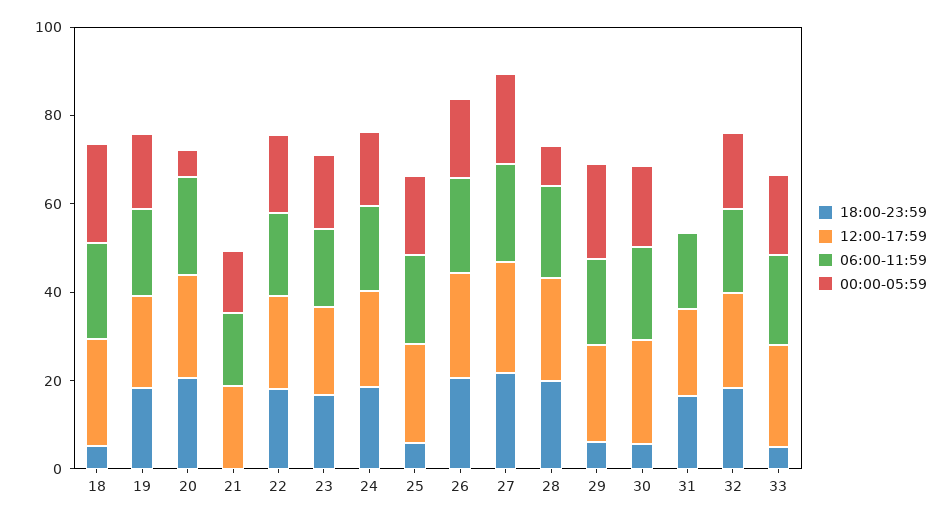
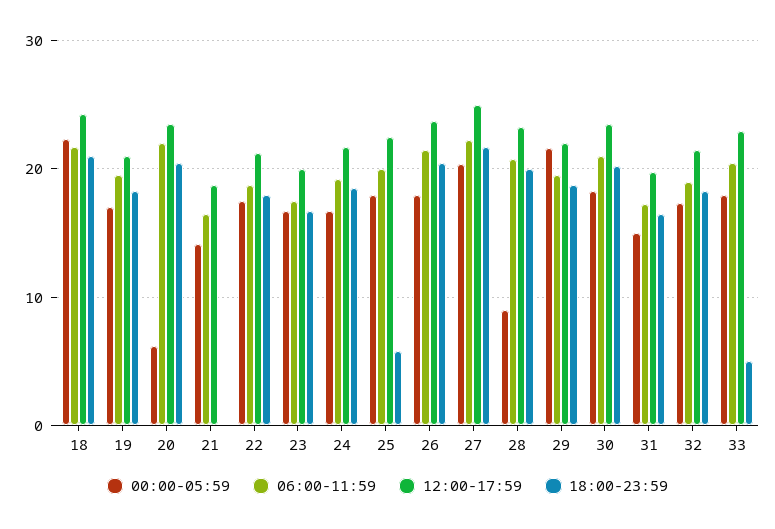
  {
    "18:00-23:59": {
-     "18": 5,
+     "18": 21,
      "19": 18,
      "20": 21,
      "21": 0,
      "22": 18,
      "23": 17,
      "24": 19,
      "25": 6,
      "26": 21,
      "27": 22,
      "28": 20,
-     "29": 5,
+     "29": 19,
-     "30": 5,
+     "30": 20,
      "31": 17,
      "32": 18,
      "33": 5
    },
    "12:00-17:59": {
      "18": 24,
      "19": 21,
      "20": 24,
      "21": 19,
      "22": 21,
      "23": 20,
      "24": 22,
      "25": 23,
      "26": 24,
      "27": 25,
      "28": 23,
      "29": 22,
      "30": 24,
      "31": 20,
      "32": 22,
      "33": 23
    },
    "06:00-11:59": {
      "18": 22,
      "19": 20,
      "20": 22,
      "21": 17,
      "22": 19,
      "23": 18,
      "24": 19,
      "25": 20,
      "26": 22,
      "27": 22,
      "28": 21,
      "29": 20,
      "30": 21,
      "31": 17,
      "32": 19,
      "33": 21
    },
    "00:00-05:59": {
      "18": 22,
      "19": 17,
      "20": 6,
      "21": 14,
      "22": 18,
      "23": 17,
      "24": 17,
      "25": 18,
      "26": 18,
      "27": 20,
      "28": 9,
      "29": 22,
      "30": 18,
-     "31": 0,
+     "31": 15,
      "32": 17,
      "33": 18
    }
  }

